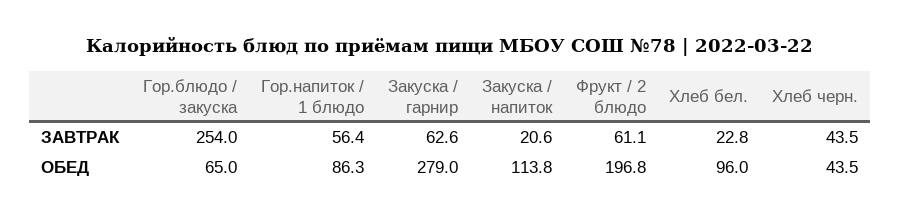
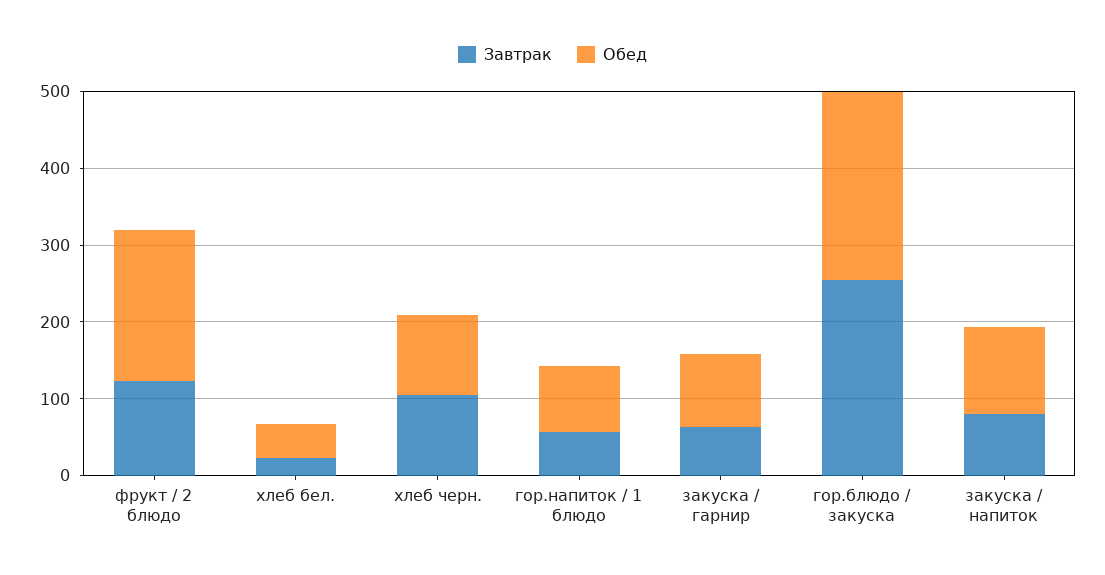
  {
    "ЗАВТРАК": {
      "Гор.блюдо / закуска": 254,
      "Гор.напиток / 1 блюдо": 56.4,
      "Закуска / гарнир": 62.6,
-     "Закуска / напиток": 20.6,
+     "Закуска / напиток": 80,
-     "Фрукт / 2 блюдо": 61.1,
+     "Фрукт / 2 блюдо": 120,
      "Хлеб бел.": 22.8,
-     "Хлеб черн.": 43.5
+     "Хлеб черн.": 100
    },
    "ОБЕД": {
-     "Гор.блюдо / закуска": 65,
+     "Гор.блюдо / закуска": 240,
      "Гор.напиток / 1 блюдо": 86.3,
-     "Закуска / гарнир": 279,
+     "Закуска / гарнир": 100,
      "Закуска / напиток": 113.8,
      "Фрукт / 2 блюдо": 196.8,
-     "Хлеб бел.": 96,
+     "Хлеб бел.": 40,
-     "Хлеб черн.": 43.5
+     "Хлеб черн.": 100
    }
  }

